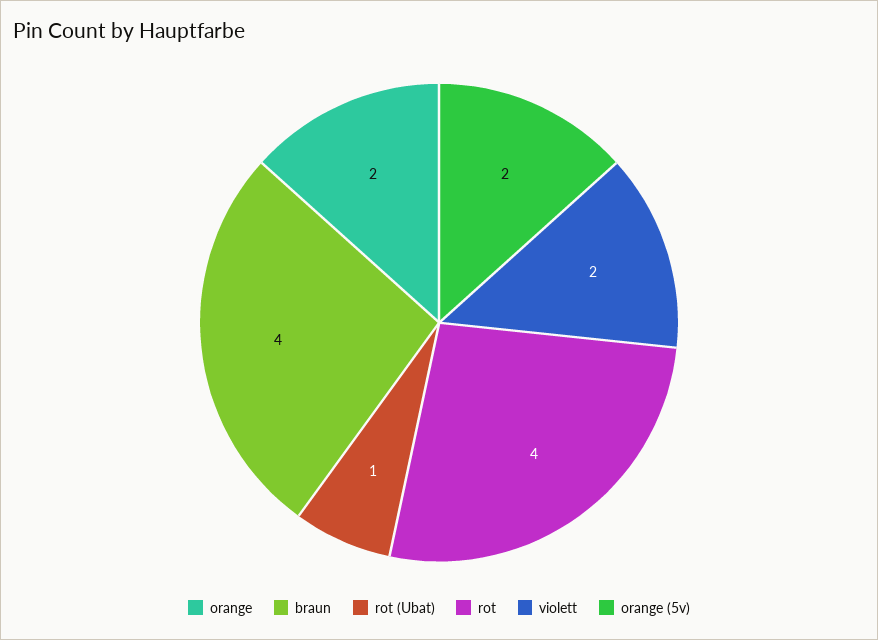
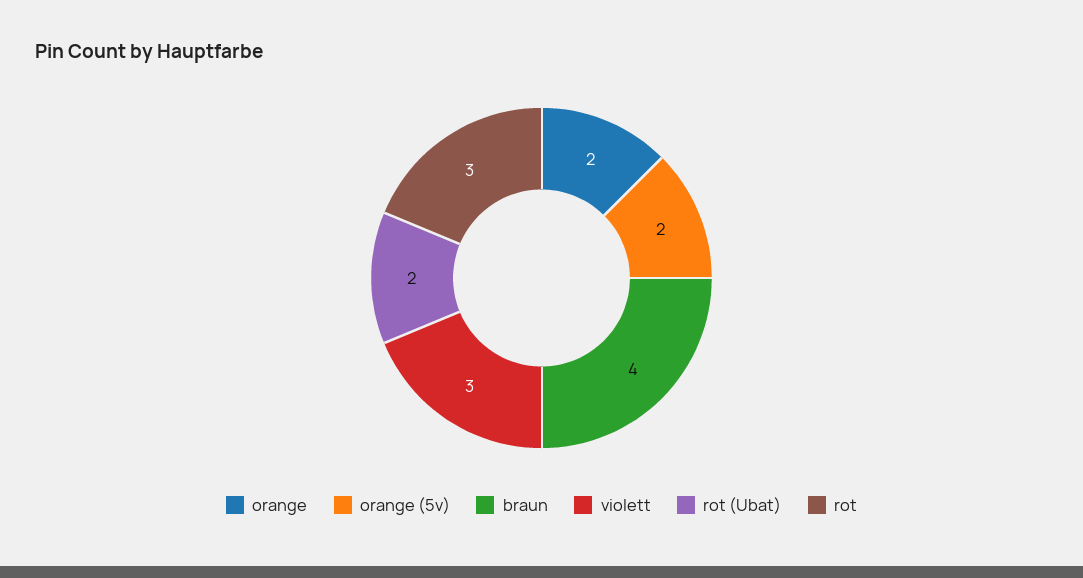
  {
    "orange": 2,
    "braun": 4,
-   "rot (Ubat)": 1,
+   "rot (Ubat)": 2,
-   "rot": 4,
+   "rot": 3,
-   "violett": 2,
+   "violett": 3,
    "orange (5v)": 2
  }

